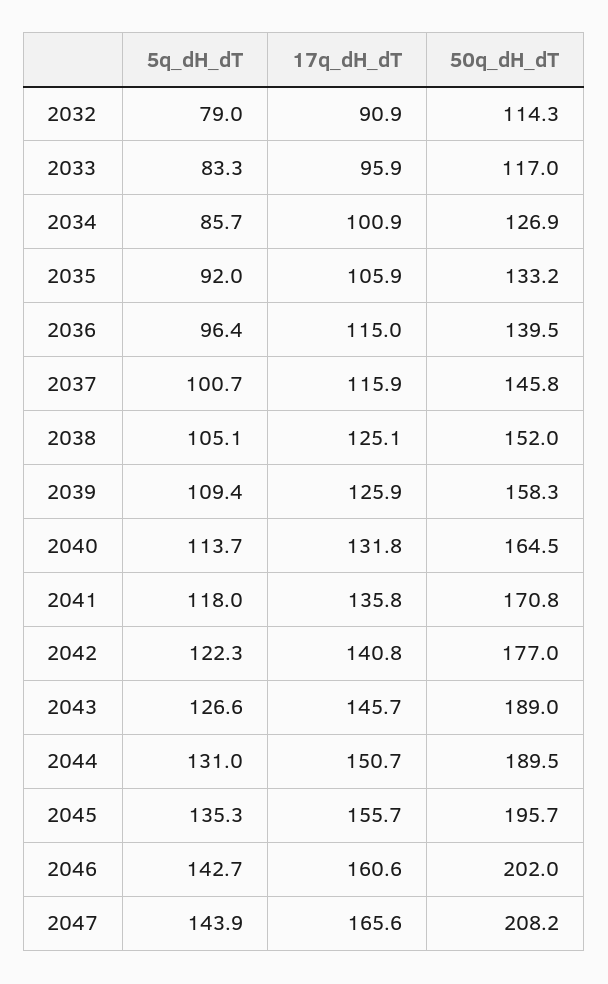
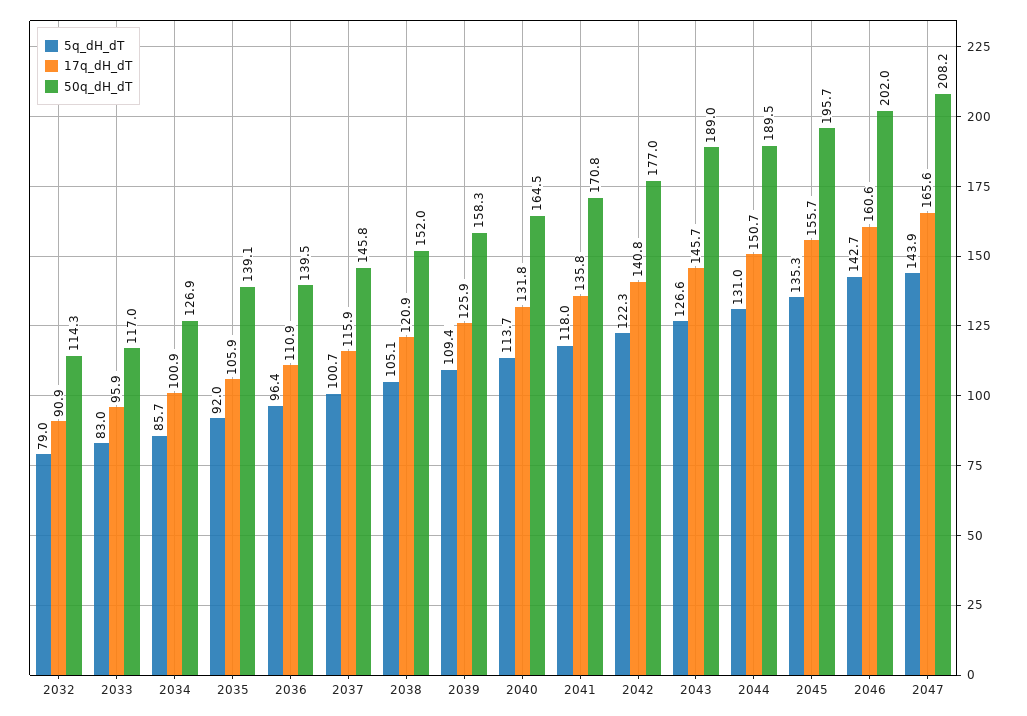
  {
    "5q_dH_dT": {
      "2032": 79,
-     "2033": 83.3,
+     "2033": 83,
      "2034": 85.7,
      "2035": 92,
      "2036": 96.4,
      "2037": 100.7,
      "2038": 105.1,
      "2039": 109.4,
      "2040": 113.7,
      "2041": 118,
      "2042": 122.3,
      "2043": 126.6,
      "2044": 131,
      "2045": 135.3,
      "2046": 142.7,
      "2047": 143.9
    },
    "17q_dH_dT": {
      "2032": 90.9,
      "2033": 95.9,
      "2034": 100.9,
      "2035": 105.9,
-     "2036": 115,
+     "2036": 110.9,
      "2037": 115.9,
-     "2038": 125.1,
+     "2038": 120.9,
      "2039": 125.9,
      "2040": 131.8,
      "2041": 135.8,
      "2042": 140.8,
      "2043": 145.7,
      "2044": 150.7,
      "2045": 155.7,
      "2046": 160.6,
      "2047": 165.6
    },
    "50q_dH_dT": {
      "2032": 114.3,
      "2033": 117,
      "2034": 126.9,
-     "2035": 133.2,
+     "2035": 139.1,
      "2036": 139.5,
      "2037": 145.8,
      "2038": 152,
      "2039": 158.3,
      "2040": 164.5,
      "2041": 170.8,
      "2042": 177,
      "2043": 189,
      "2044": 189.5,
      "2045": 195.7,
      "2046": 202,
      "2047": 208.2
    }
  }

